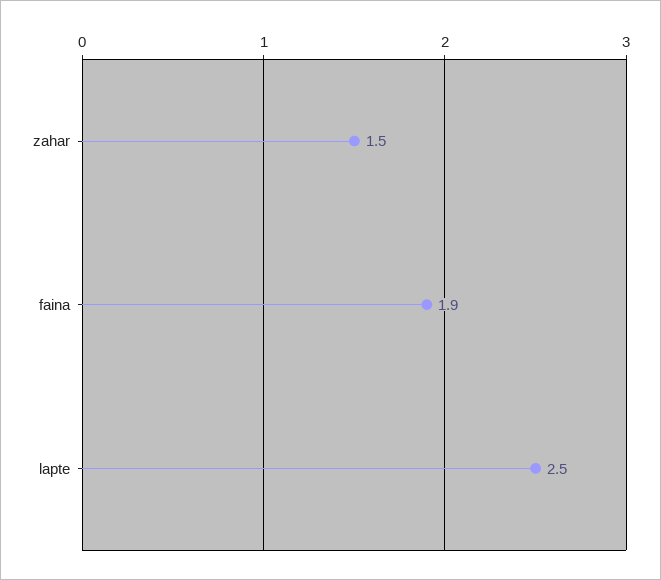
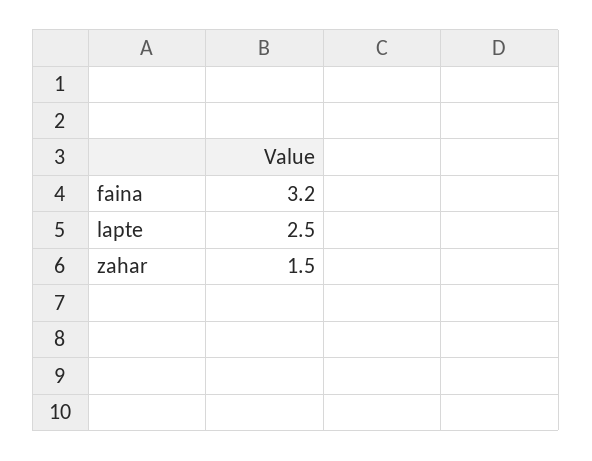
  {
    "zahar": 1.5,
-   "faina": 1.9,
+   "faina": 3.2,
    "lapte": 2.5
  }

